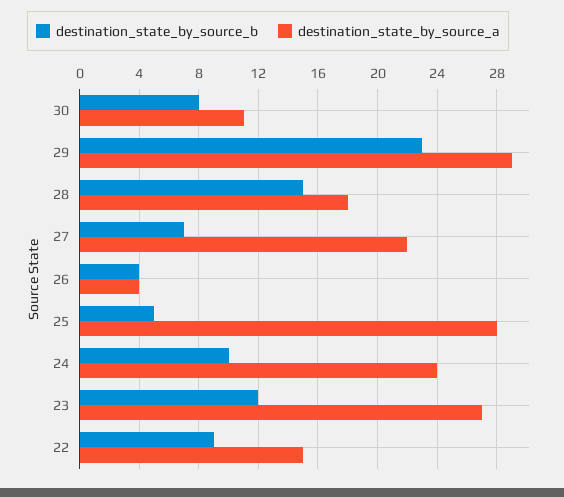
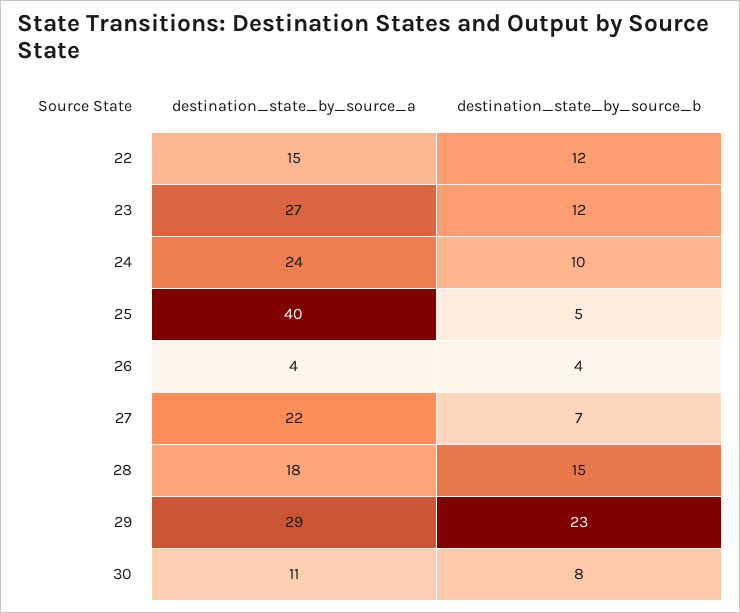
  {
    "destination_state_by_source_b": {
      "30": 8,
      "29": 23,
      "28": 15,
      "27": 7,
      "26": 4,
      "25": 5,
      "24": 10,
      "23": 12,
-     "22": 9
+     "22": 12
    },
    "destination_state_by_source_a": {
      "30": 11,
      "29": 29,
      "28": 18,
      "27": 22,
      "26": 4,
-     "25": 28,
+     "25": 40,
      "24": 24,
      "23": 27,
      "22": 15
    }
  }

